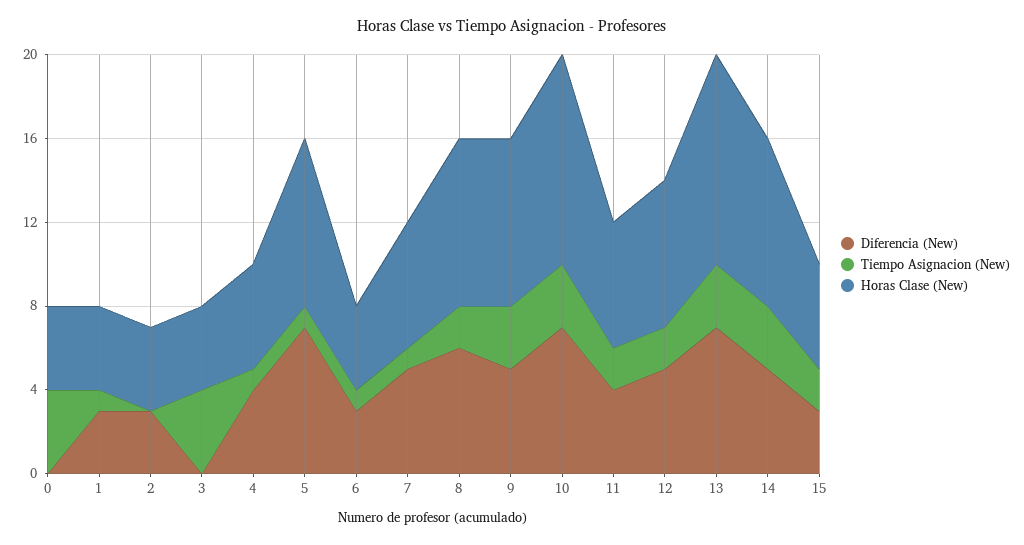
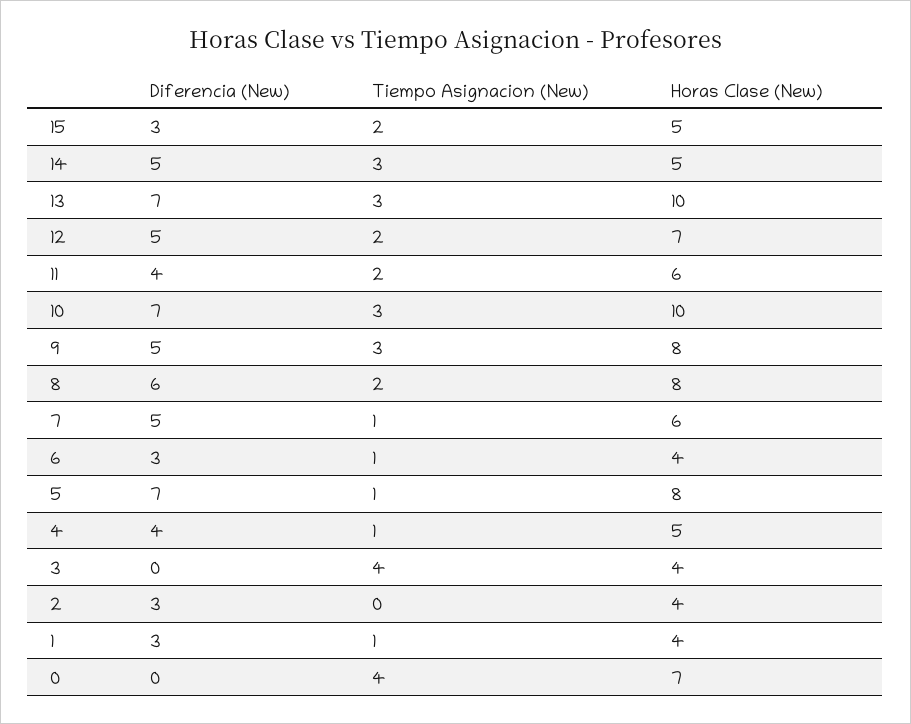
  {
    "Diferencia (New)": {
      "0": 0,
      "1": 3,
      "2": 3,
      "3": 0,
      "4": 4,
      "5": 7,
      "6": 3,
      "7": 5,
      "8": 6,
      "9": 5,
      "10": 7,
      "11": 4,
      "12": 5,
      "13": 7,
      "14": 5,
      "15": 3
    },
    "Tiempo Asignacion (New)": {
      "0": 4,
      "1": 1,
      "2": 0,
      "3": 4,
      "4": 1,
      "5": 1,
      "6": 1,
      "7": 1,
      "8": 2,
      "9": 3,
      "10": 3,
      "11": 2,
      "12": 2,
      "13": 3,
      "14": 3,
      "15": 2
    },
    "Horas Clase (New)": {
-     "0": 4,
+     "0": 7,
      "1": 4,
      "2": 4,
      "3": 4,
      "4": 5,
      "5": 8,
      "6": 4,
      "7": 6,
      "8": 8,
      "9": 8,
      "10": 10,
      "11": 6,
      "12": 7,
      "13": 10,
-     "14": 8,
+     "14": 5,
      "15": 5
    }
  }

